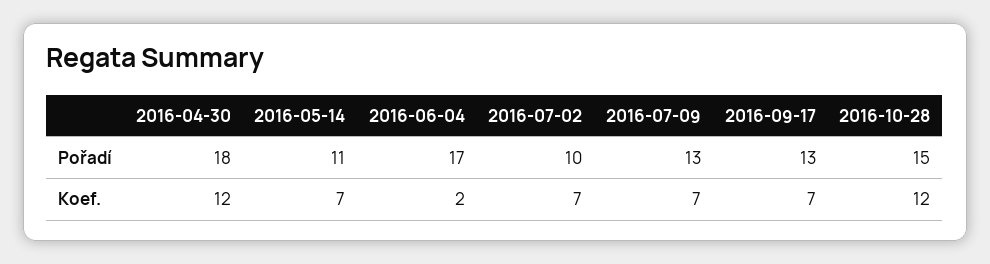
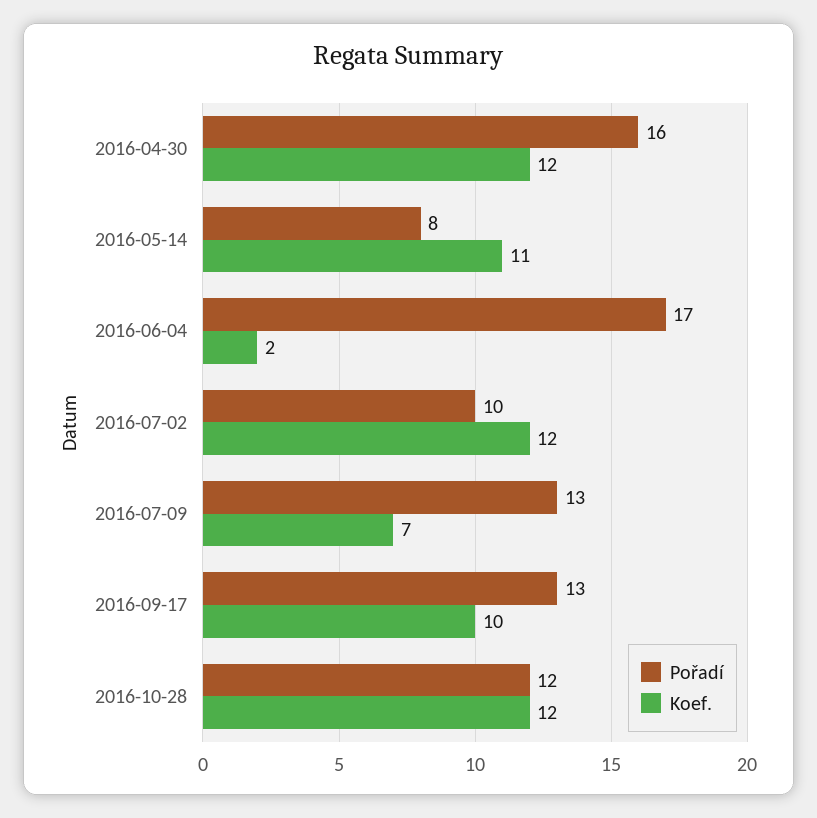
  {
    "Pořadí": {
-     "2016-04-30": 18,
+     "2016-04-30": 16,
-     "2016-05-14": 11,
+     "2016-05-14": 8,
      "2016-06-04": 17,
      "2016-07-02": 10,
      "2016-07-09": 13,
      "2016-09-17": 13,
-     "2016-10-28": 15
+     "2016-10-28": 12
    },
    "Koef.": {
      "2016-04-30": 12,
-     "2016-05-14": 7,
+     "2016-05-14": 11,
      "2016-06-04": 2,
-     "2016-07-02": 7,
+     "2016-07-02": 12,
      "2016-07-09": 7,
-     "2016-09-17": 7,
+     "2016-09-17": 10,
      "2016-10-28": 12
    }
  }

